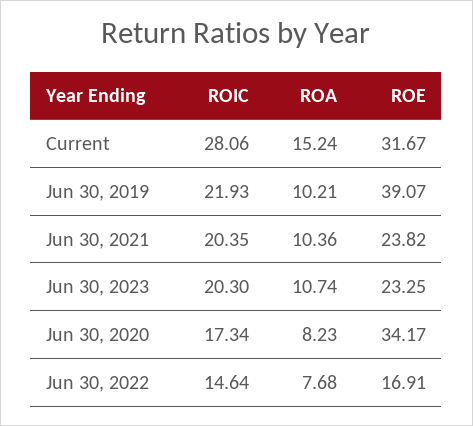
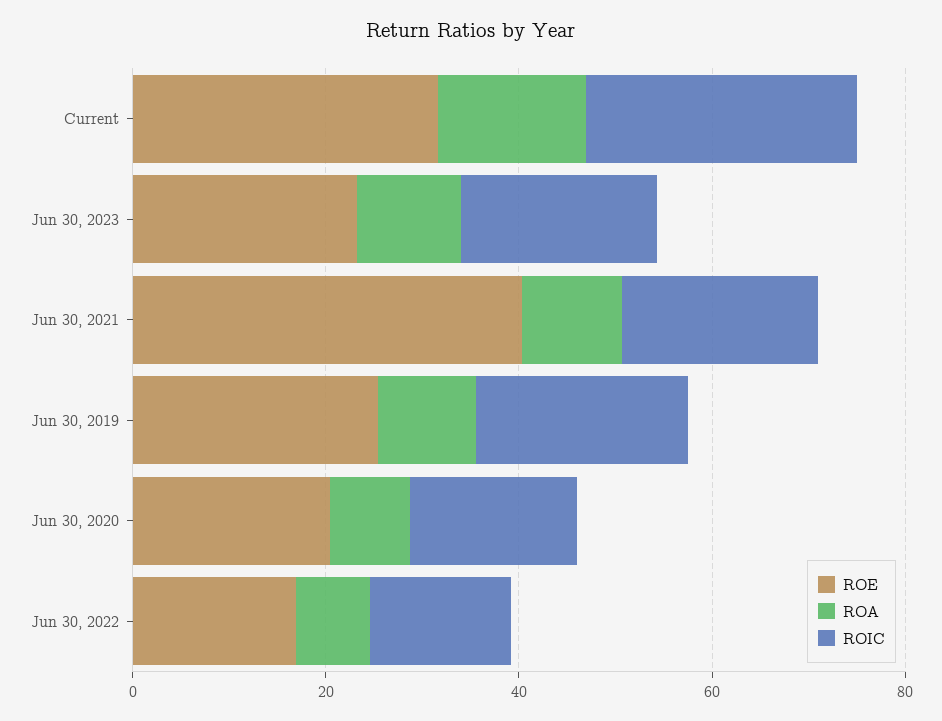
  {
    "ROIC": {
      "Current": 28.06,
      "Jun 30, 2019": 21.93,
      "Jun 30, 2021": 20.35,
      "Jun 30, 2023": 20.3,
      "Jun 30, 2020": 17.34,
      "Jun 30, 2022": 14.64
    },
    "ROA": {
      "Current": 15.24,
      "Jun 30, 2019": 10.21,
      "Jun 30, 2021": 10.36,
      "Jun 30, 2023": 10.74,
      "Jun 30, 2020": 8.23,
      "Jun 30, 2022": 7.68
    },
    "ROE": {
      "Current": 31.67,
-     "Jun 30, 2019": 39.07,
+     "Jun 30, 2019": 25,
-     "Jun 30, 2021": 23.82,
+     "Jun 30, 2021": 40,
      "Jun 30, 2023": 23.25,
-     "Jun 30, 2020": 34.17,
+     "Jun 30, 2020": 20,
      "Jun 30, 2022": 16.91
    }
  }

